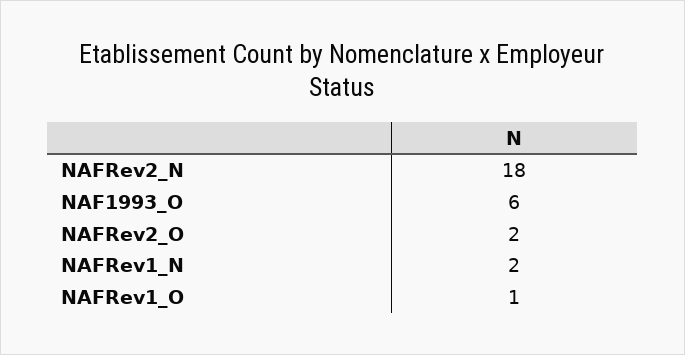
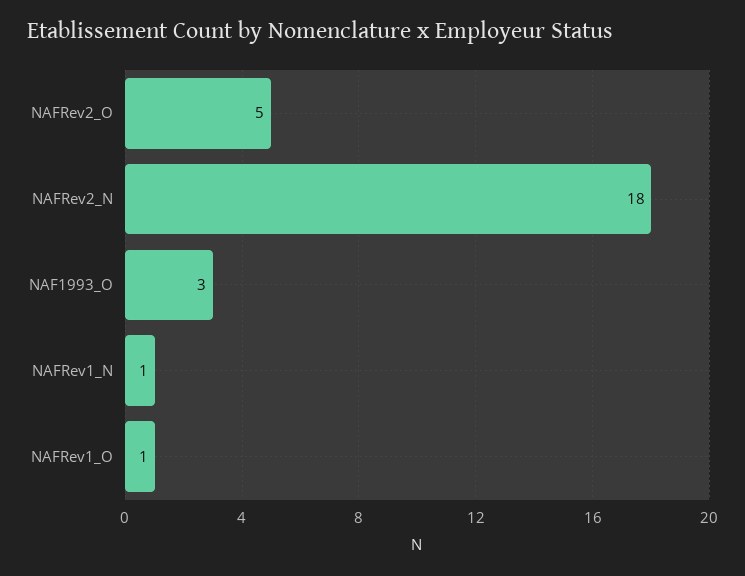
  {
    "NAFRev2_N": 18,
-   "NAF1993_O": 6,
+   "NAF1993_O": 3,
-   "NAFRev2_O": 2,
+   "NAFRev2_O": 5,
-   "NAFRev1_N": 2,
+   "NAFRev1_N": 1,
    "NAFRev1_O": 1
  }

